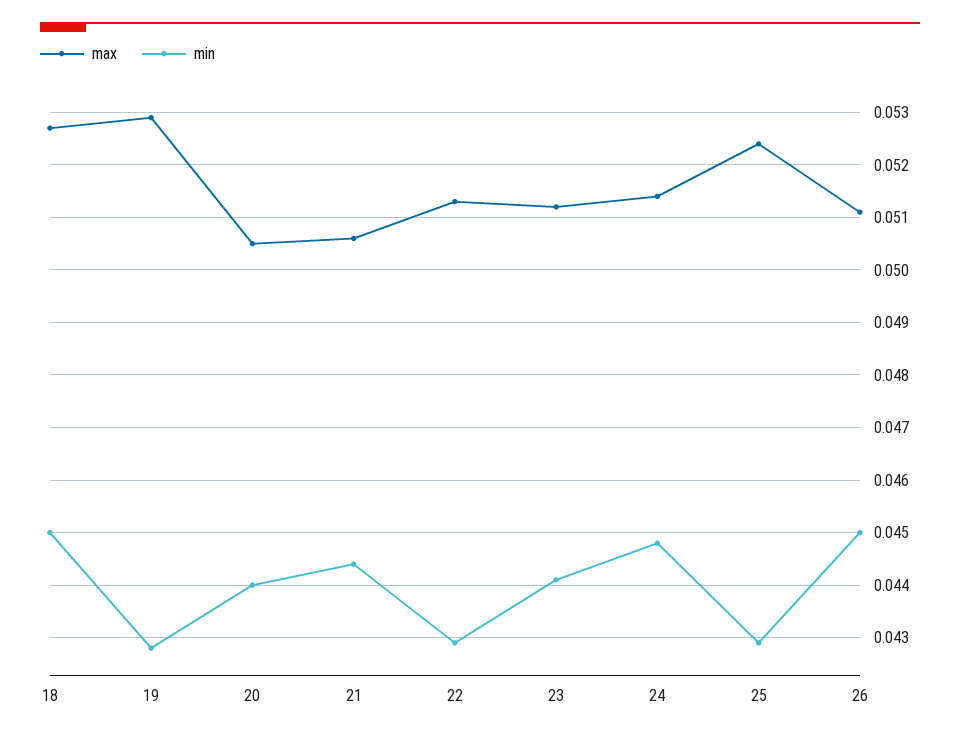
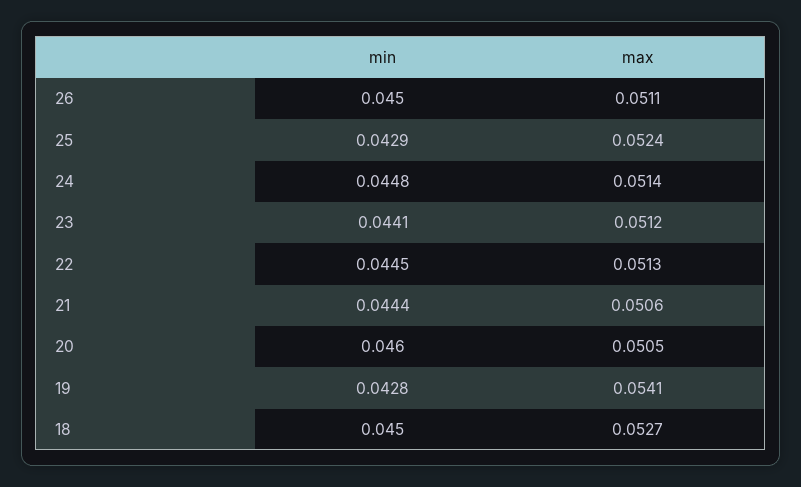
  {
    "max": {
      "18": 0.0527,
-     "19": 0.053,
+     "19": 0.0541,
      "20": 0.0505,
      "21": 0.0506,
      "22": 0.0513,
      "23": 0.0512,
      "24": 0.0514,
      "25": 0.0524,
      "26": 0.0511
    },
    "min": {
      "18": 0.045,
      "19": 0.0428,
-     "20": 0.044,
+     "20": 0.046,
      "21": 0.0444,
-     "22": 0.043,
+     "22": 0.0445,
      "23": 0.0441,
      "24": 0.0448,
      "25": 0.0429,
      "26": 0.045
    }
  }

